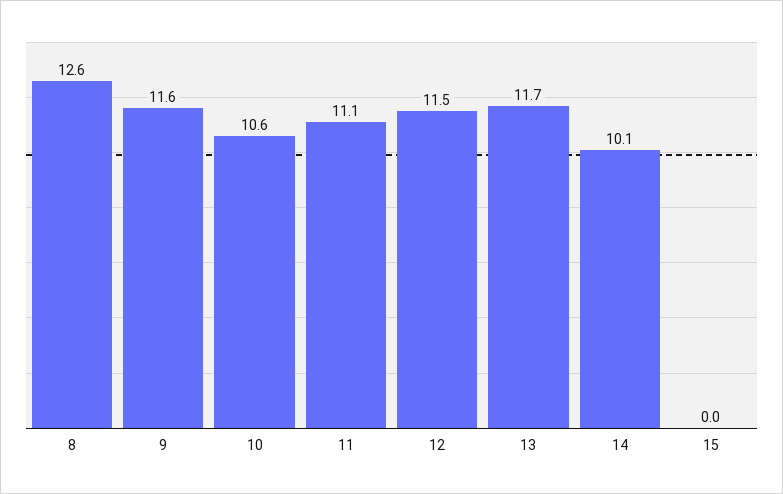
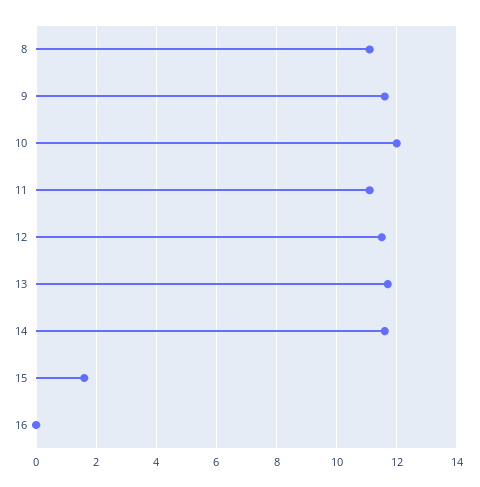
  {
-   "8": 12.6,
+   "8": 11,
    "9": 11.6,
-   "10": 10.6,
+   "10": 12,
    "11": 11.1,
    "12": 11.5,
    "13": 11.7,
-   "14": 10.1,
+   "14": 11.5,
-   "15": 0
+   "15": 1.5,
+   "16": 0
  }

